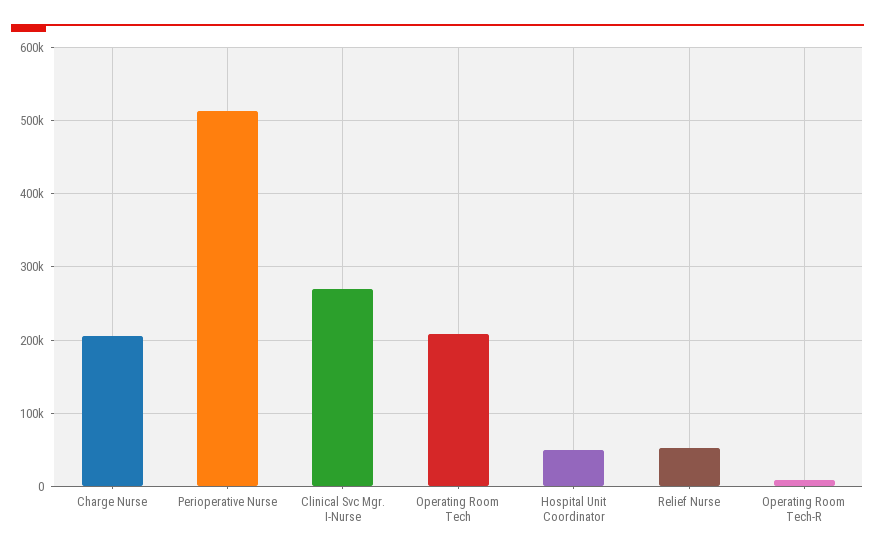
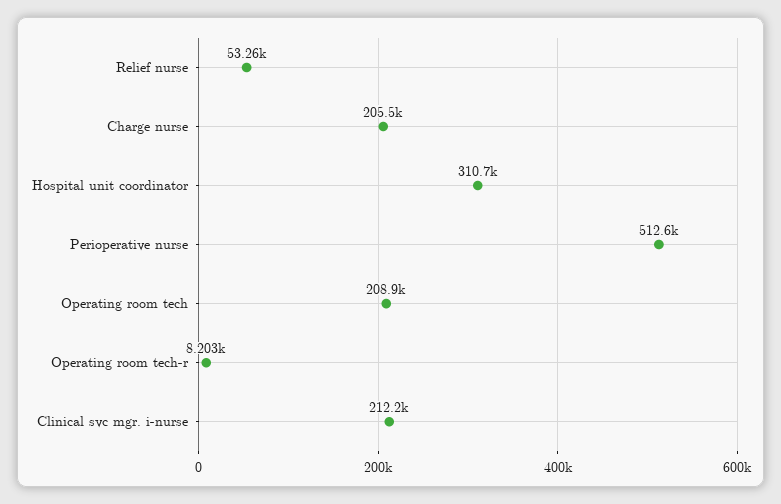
  {
    "Charge Nurse": 205500,
    "Perioperative Nurse": 512600,
-   "Clinical Svc Mgr. I-Nurse": 270000,
+   "Clinical Svc Mgr. I-Nurse": 212200,
    "Operating Room Tech": 208900,
-   "Hospital Unit Coordinator": 50000,
+   "Hospital Unit Coordinator": 310700,
    "Relief Nurse": 53260,
    "Operating Room Tech-R": 8203
  }

